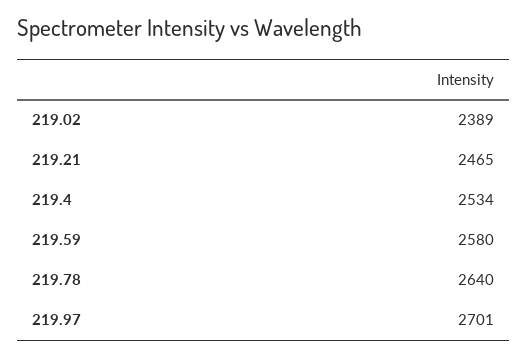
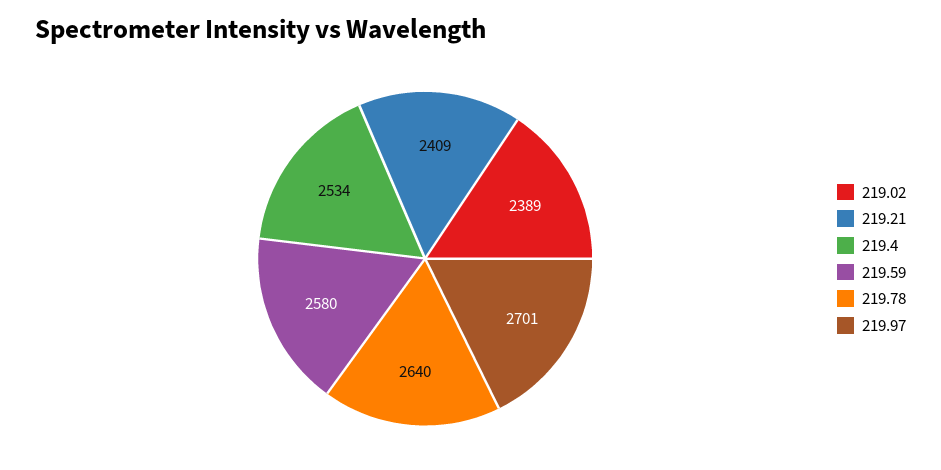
  {
    "219.02": 2389,
-   "219.21": 2465,
+   "219.21": 2409,
    "219.4": 2534,
    "219.59": 2580,
    "219.78": 2640,
    "219.97": 2701
  }

